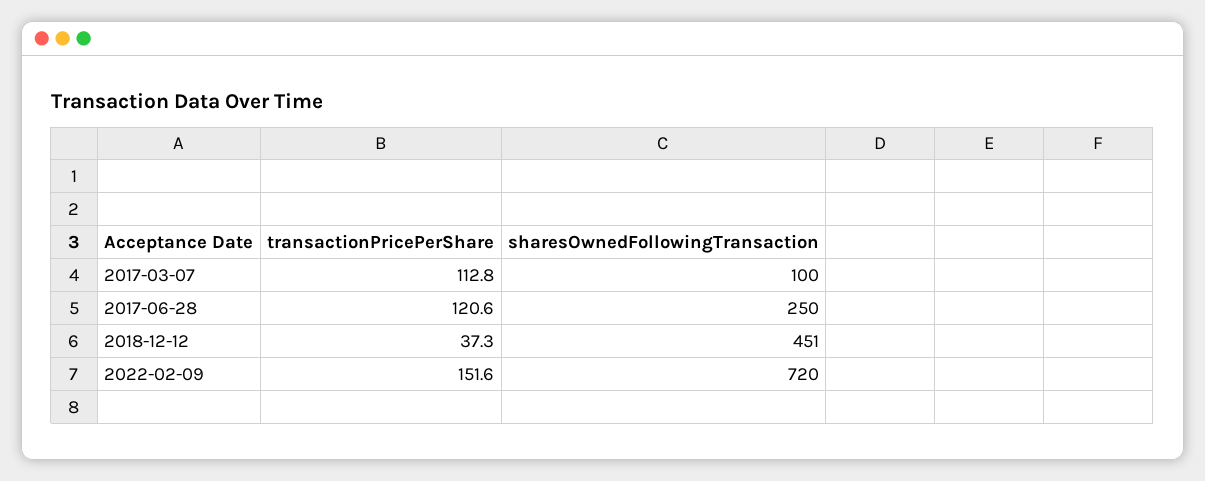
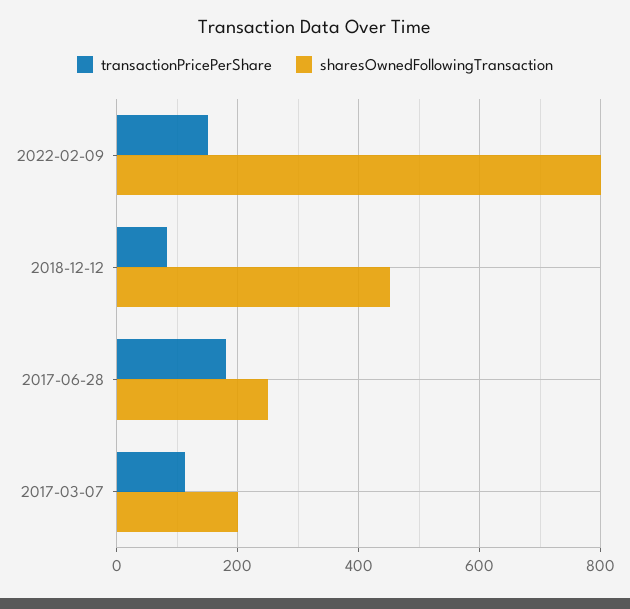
  {
    "transactionPricePerShare": {
      "2017-03-07": 112.8,
-     "2017-06-28": 120.6,
+     "2017-06-28": 180,
-     "2018-12-12": 37.3,
+     "2018-12-12": 80,
      "2022-02-09": 151.6
    },
    "sharesOwnedFollowingTransaction": {
-     "2017-03-07": 100,
+     "2017-03-07": 200,
      "2017-06-28": 250,
      "2018-12-12": 451,
-     "2022-02-09": 720
+     "2022-02-09": 800
    }
  }

